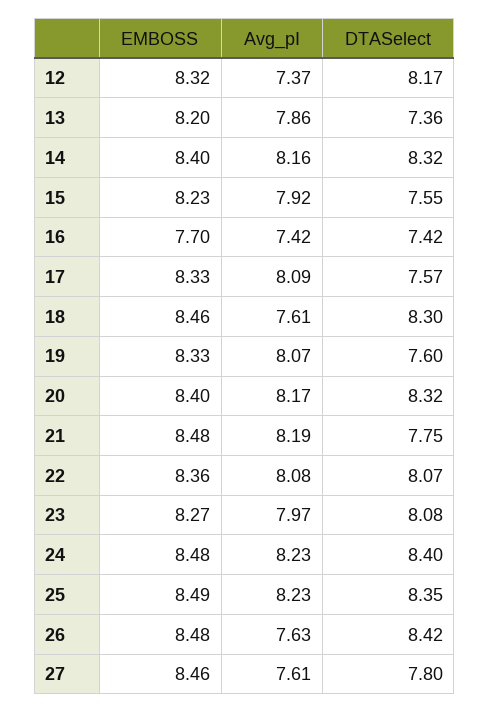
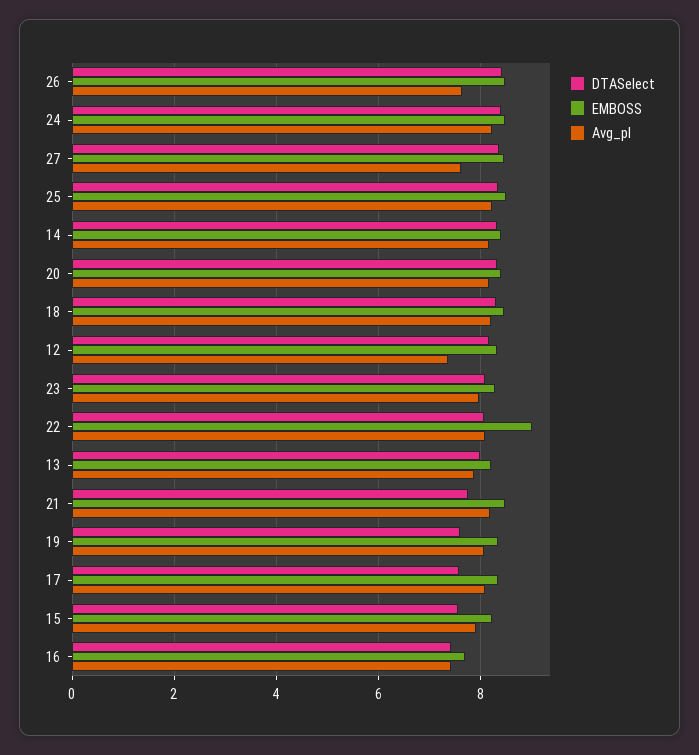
  {
    "EMBOSS": {
      "12": 8.32,
      "13": 8.2,
      "14": 8.4,
      "15": 8.23,
      "16": 7.7,
      "17": 8.33,
      "18": 8.46,
      "19": 8.33,
      "20": 8.4,
      "21": 8.48,
-     "22": 8.36,
+     "22": 9,
      "23": 8.27,
      "24": 8.48,
      "25": 8.49,
      "26": 8.48,
      "27": 8.46
    },
    "Avg_pI": {
      "12": 7.37,
      "13": 7.86,
      "14": 8.16,
      "15": 7.92,
      "16": 7.42,
      "17": 8.09,
-     "18": 7.61,
+     "18": 8.2,
      "19": 8.07,
      "20": 8.17,
      "21": 8.19,
      "22": 8.08,
      "23": 7.97,
      "24": 8.23,
      "25": 8.23,
      "26": 7.63,
      "27": 7.61
    },
    "DTASelect": {
      "12": 8.17,
-     "13": 7.36,
+     "13": 8,
      "14": 8.32,
      "15": 7.55,
      "16": 7.42,
      "17": 7.57,
      "18": 8.3,
      "19": 7.6,
      "20": 8.32,
      "21": 7.75,
      "22": 8.07,
      "23": 8.08,
      "24": 8.4,
      "25": 8.35,
      "26": 8.42,
-     "27": 7.8
+     "27": 8.4
    }
  }

